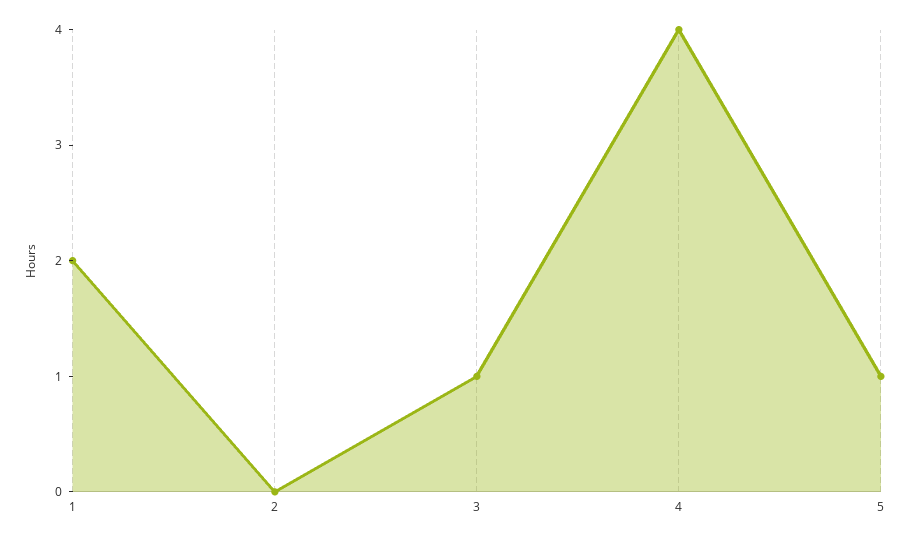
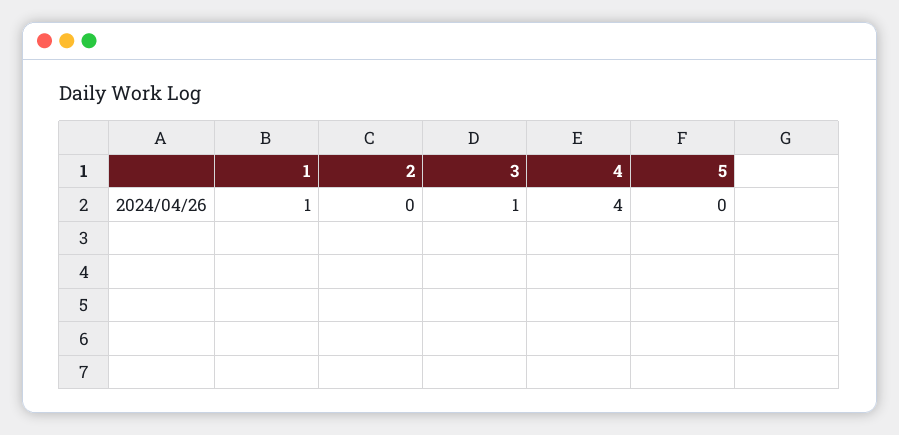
  {
-   "1": 2,
+   "1": 1,
    "2": 0,
    "3": 1,
    "4": 4,
-   "5": 1
+   "5": 0
  }

